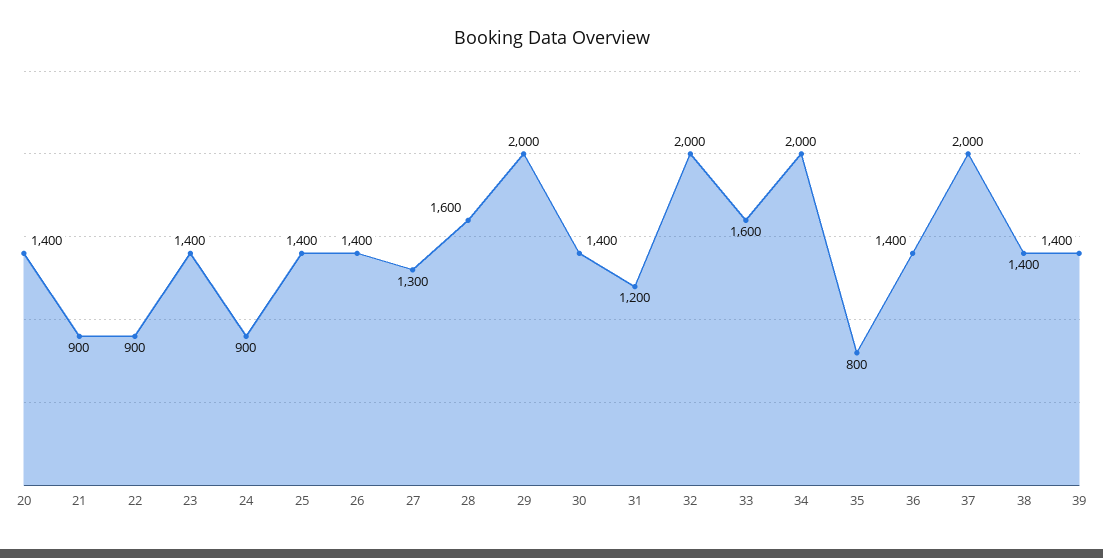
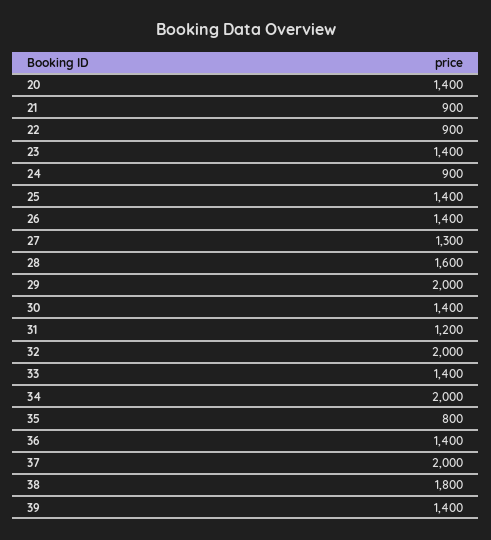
  {
    "20": 1400,
    "21": 900,
    "22": 900,
    "23": 1400,
    "24": 900,
    "25": 1400,
    "26": 1400,
    "27": 1300,
    "28": 1600,
    "29": 2000,
    "30": 1400,
    "31": 1200,
    "32": 2000,
-   "33": 1600,
+   "33": 1400,
    "34": 2000,
    "35": 800,
    "36": 1400,
    "37": 2000,
-   "38": 1400,
+   "38": 1800,
    "39": 1400
  }

